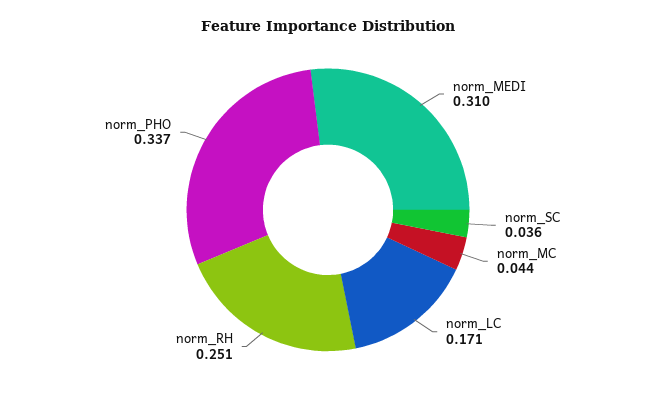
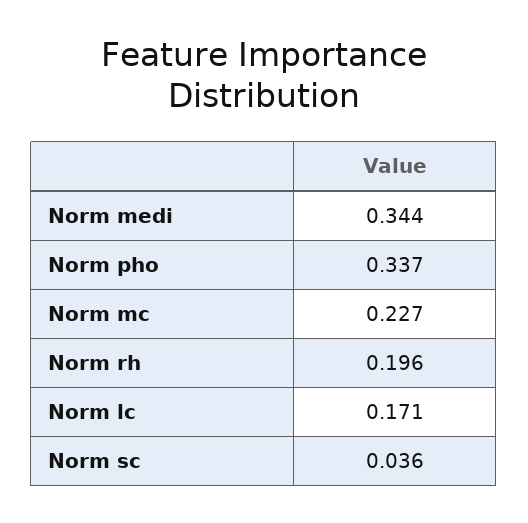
  {
-   "norm_MEDI": 0.31,
+   "norm_MEDI": 0.344,
    "norm_SC": 0.036,
-   "norm_MC": 0.044,
+   "norm_MC": 0.227,
    "norm_LC": 0.171,
-   "norm_RH": 0.251,
+   "norm_RH": 0.196,
    "norm_PHO": 0.337
  }

